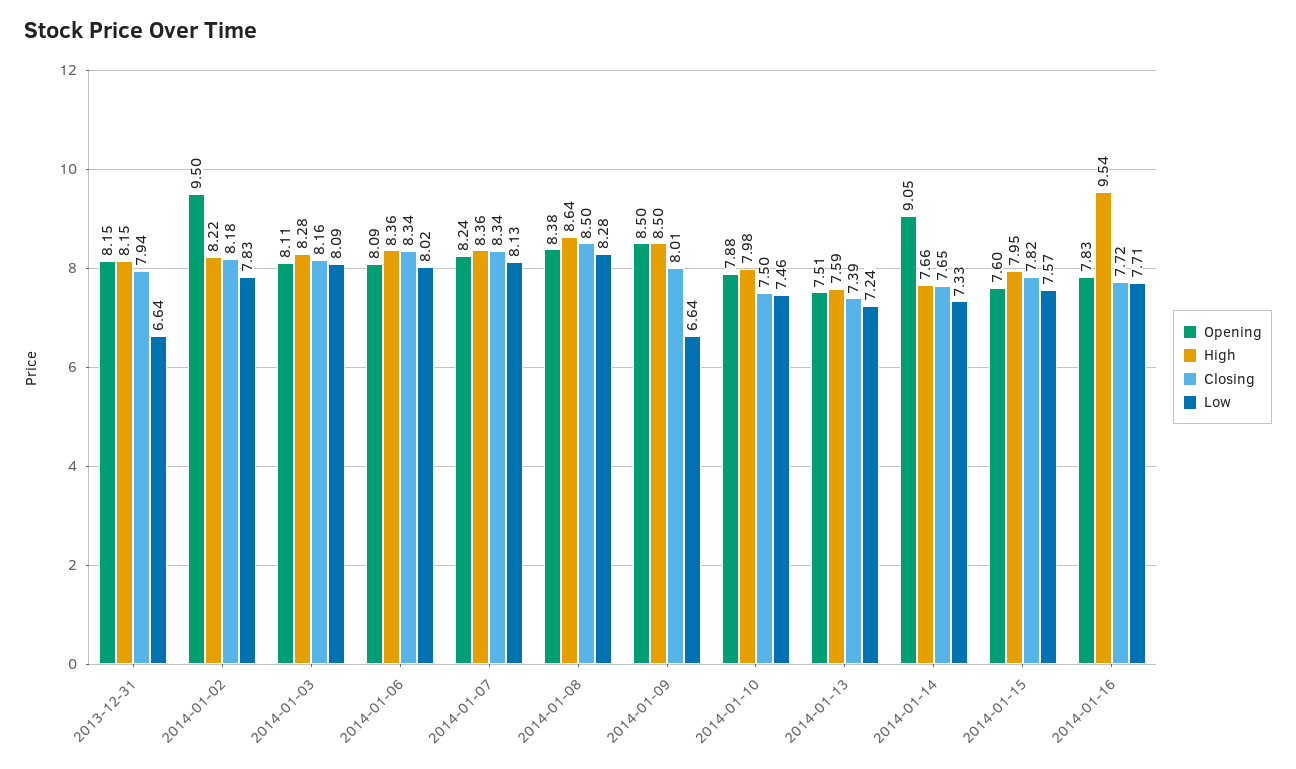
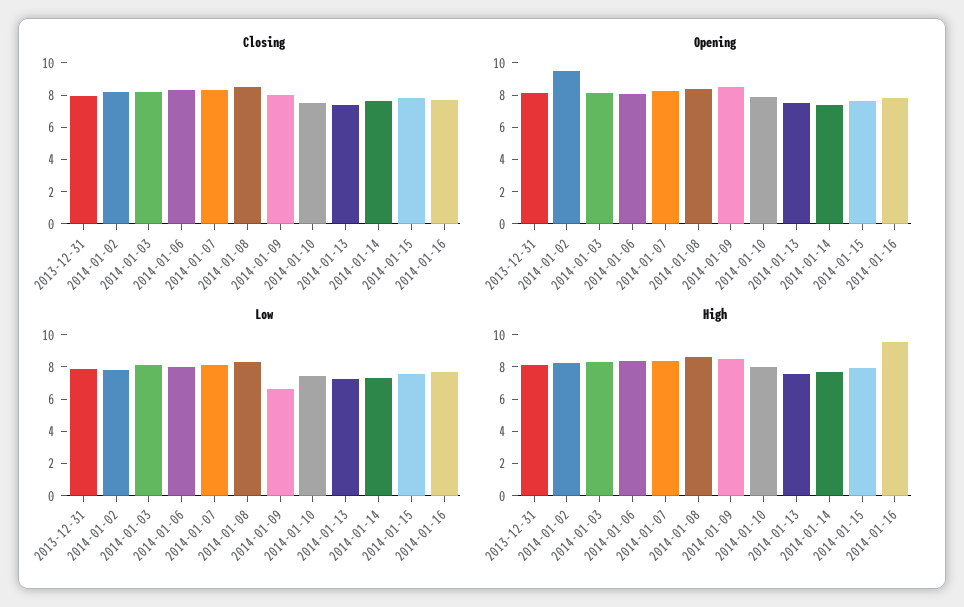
  {
    "Opening": {
      "2013-12-31": 8.15,
      "2014-01-02": 9.5,
      "2014-01-03": 8.11,
      "2014-01-06": 8.09,
      "2014-01-07": 8.24,
      "2014-01-08": 8.38,
      "2014-01-09": 8.5,
      "2014-01-10": 7.88,
      "2014-01-13": 7.51,
-     "2014-01-14": 9.05,
+     "2014-01-14": 7.5,
      "2014-01-15": 7.6,
      "2014-01-16": 7.83
    },
    "High": {
      "2013-12-31": 8.15,
      "2014-01-02": 8.22,
      "2014-01-03": 8.28,
      "2014-01-06": 8.36,
      "2014-01-07": 8.36,
      "2014-01-08": 8.64,
      "2014-01-09": 8.5,
      "2014-01-10": 7.98,
      "2014-01-13": 7.59,
      "2014-01-14": 7.66,
      "2014-01-15": 7.95,
      "2014-01-16": 9.54
    },
    "Closing": {
      "2013-12-31": 7.94,
      "2014-01-02": 8.18,
      "2014-01-03": 8.16,
      "2014-01-06": 8.34,
      "2014-01-07": 8.34,
      "2014-01-08": 8.5,
      "2014-01-09": 8.01,
      "2014-01-10": 7.5,
      "2014-01-13": 7.39,
      "2014-01-14": 7.65,
      "2014-01-15": 7.82,
      "2014-01-16": 7.72
    },
    "Low": {
-     "2013-12-31": 6.64,
+     "2013-12-31": 8,
      "2014-01-02": 7.83,
      "2014-01-03": 8.09,
      "2014-01-06": 8.02,
      "2014-01-07": 8.13,
      "2014-01-08": 8.28,
      "2014-01-09": 6.64,
      "2014-01-10": 7.46,
      "2014-01-13": 7.24,
      "2014-01-14": 7.33,
      "2014-01-15": 7.57,
      "2014-01-16": 7.71
    }
  }

